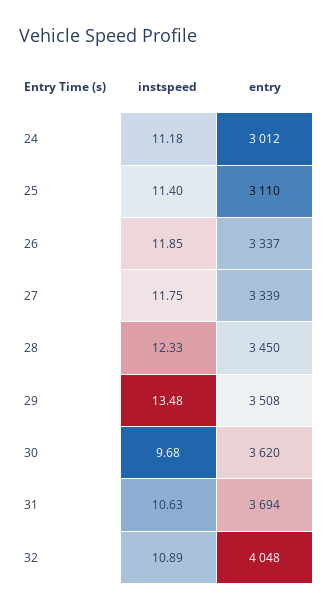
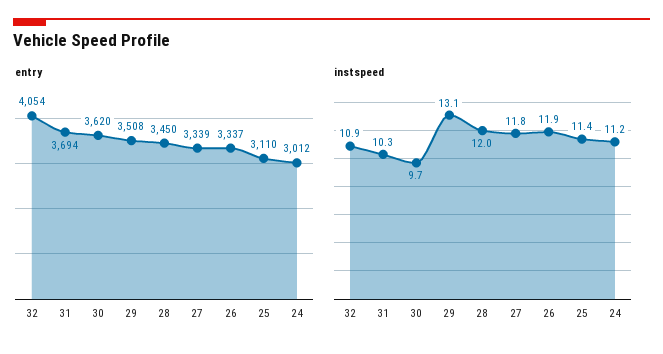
  {
    "instspeed": {
      "24": 11.18,
      "25": 11.4,
      "26": 11.85,
      "27": 11.75,
-     "28": 12.33,
+     "28": 12,
-     "29": 13.48,
+     "29": 13.1,
      "30": 9.68,
-     "31": 10.63,
+     "31": 10.3,
      "32": 10.89
    },
    "entry": {
      "24": 3012,
      "25": 3110,
      "26": 3337,
      "27": 3339,
      "28": 3450,
      "29": 3508,
      "30": 3620,
      "31": 3694,
-     "32": 4048
+     "32": 4054
    }
  }

